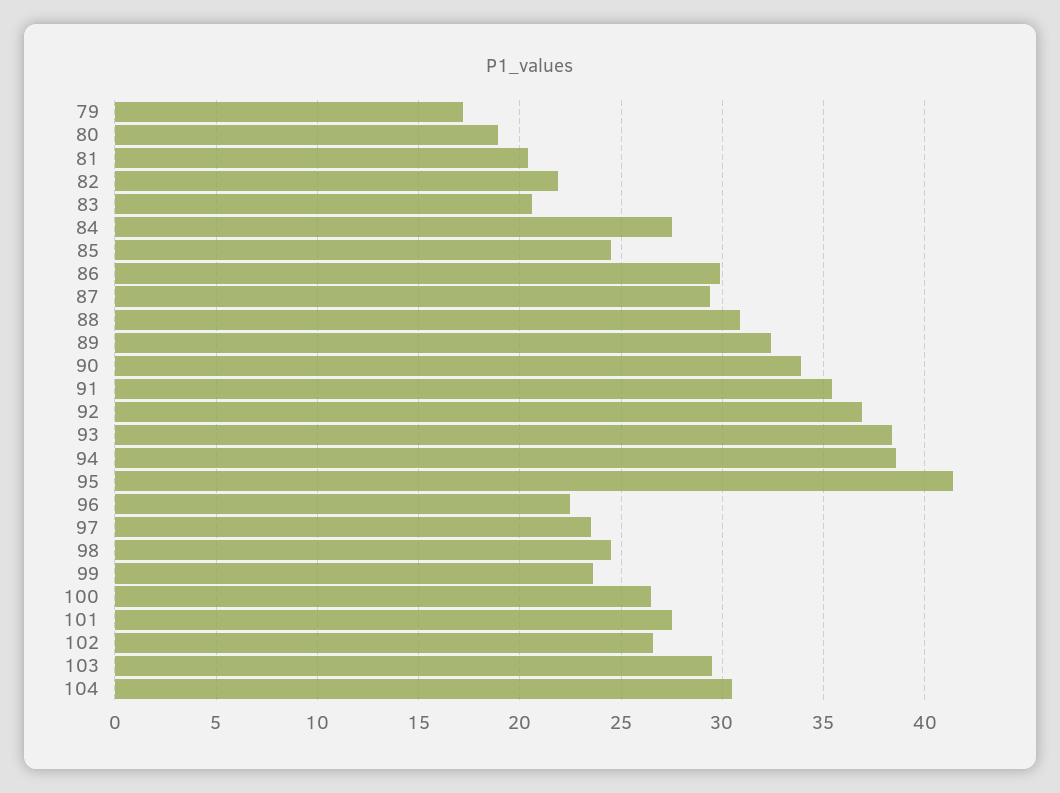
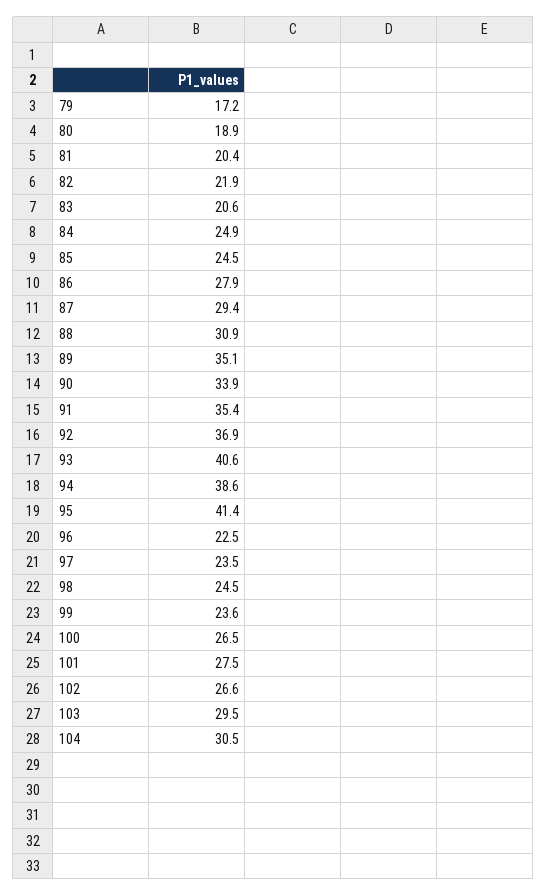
  {
    "79": 17.2,
    "80": 18.9,
    "81": 20.4,
    "82": 21.9,
    "83": 20.6,
-   "84": 27.5,
+   "84": 24.9,
    "85": 24.5,
-   "86": 30,
+   "86": 27.9,
    "87": 29.4,
    "88": 30.9,
-   "89": 32.5,
+   "89": 35.1,
    "90": 33.9,
    "91": 35.4,
    "92": 36.9,
-   "93": 38.5,
+   "93": 40.6,
    "94": 38.6,
    "95": 41.4,
    "96": 22.5,
    "97": 23.5,
    "98": 24.5,
    "99": 23.6,
    "100": 26.5,
    "101": 27.5,
    "102": 26.6,
    "103": 29.5,
    "104": 30.5
  }

